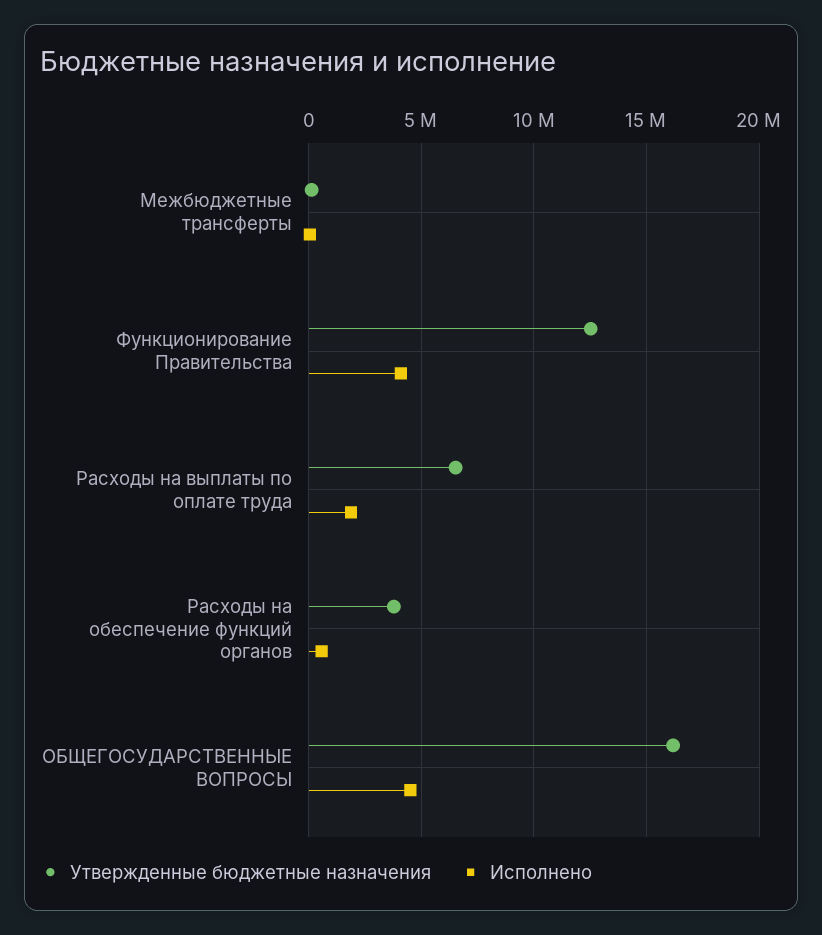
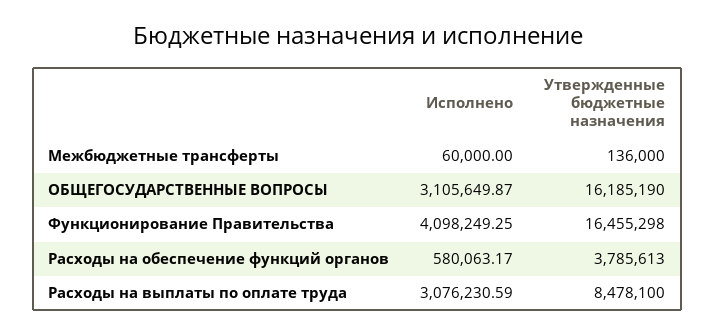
  {
    "Утвержденные бюджетные назначения": {
      "Межбюджетные трансферты": 136000,
-     "Функционирование Правительства": 12500000,
+     "Функционирование Правительства": 16455298,
-     "Расходы на выплаты по оплате труда": 6500000,
+     "Расходы на выплаты по оплате труда": 8478100,
      "Расходы на обеспечение функций органов": 3785613,
      "ОБЩЕГОСУДАРСТВЕННЫЕ ВОПРОСЫ": 16185190
    },
    "Исполнено": {
      "Межбюджетные трансферты": 60000,
      "Функционирование Правительства": 4098249.25,
-     "Расходы на выплаты по оплате труда": 2000000,
+     "Расходы на выплаты по оплате труда": 3076230.59,
      "Расходы на обеспечение функций органов": 580063.17,
-     "ОБЩЕГОСУДАРСТВЕННЫЕ ВОПРОСЫ": 4500000
+     "ОБЩЕГОСУДАРСТВЕННЫЕ ВОПРОСЫ": 3105649.87
    }
  }

